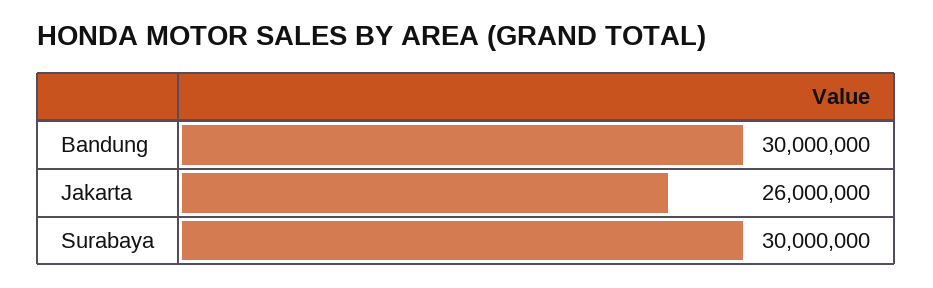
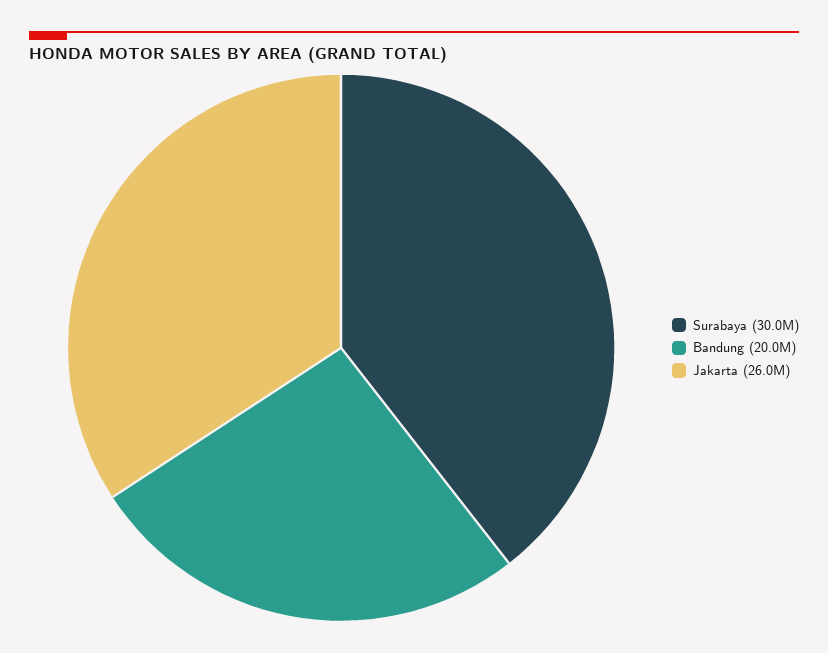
  {
-   "Bandung": 30000000,
+   "Bandung": 20000000,
    "Jakarta": 26000000,
    "Surabaya": 30000000
  }

